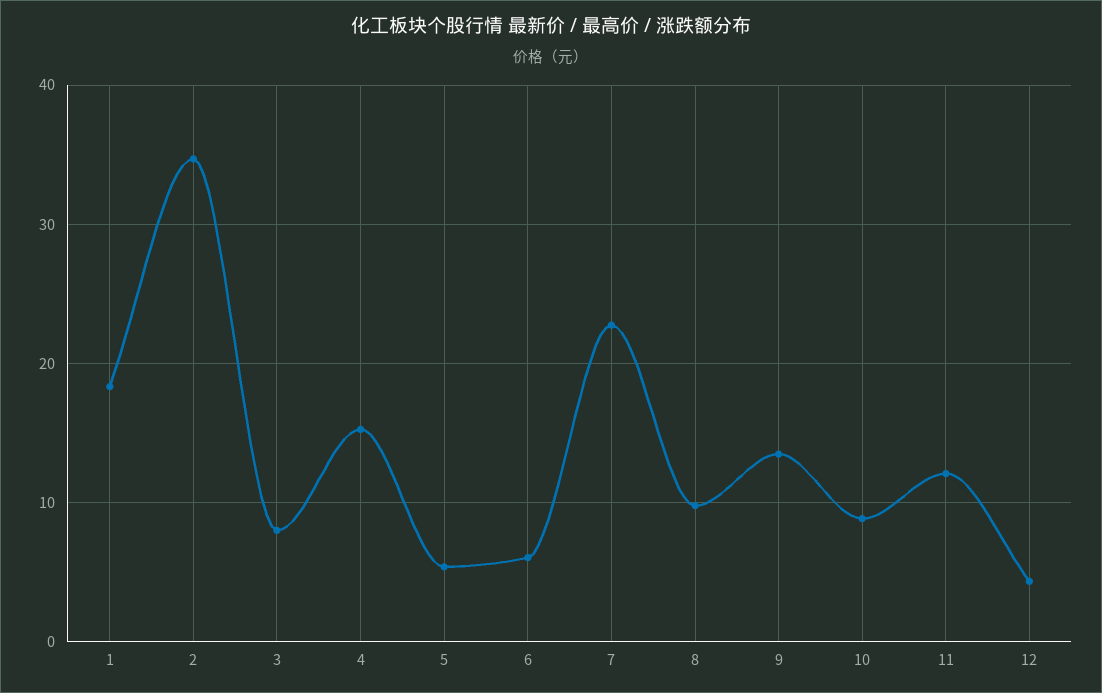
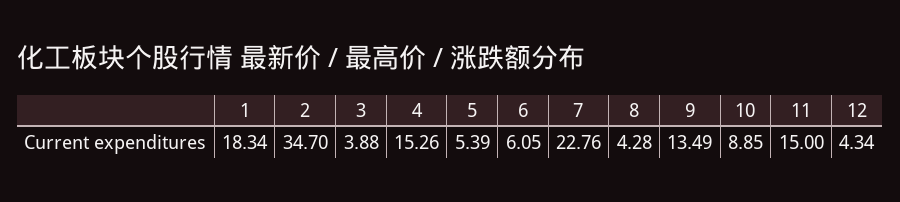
  {
    "1": 18.34,
    "2": 34.7,
-   "3": 8,
+   "3": 3.88,
    "4": 15.26,
    "5": 5.39,
    "6": 6.05,
    "7": 22.76,
-   "8": 10,
+   "8": 4.28,
    "9": 13.49,
    "10": 8.85,
-   "11": 12,
+   "11": 15,
    "12": 4.34
  }

